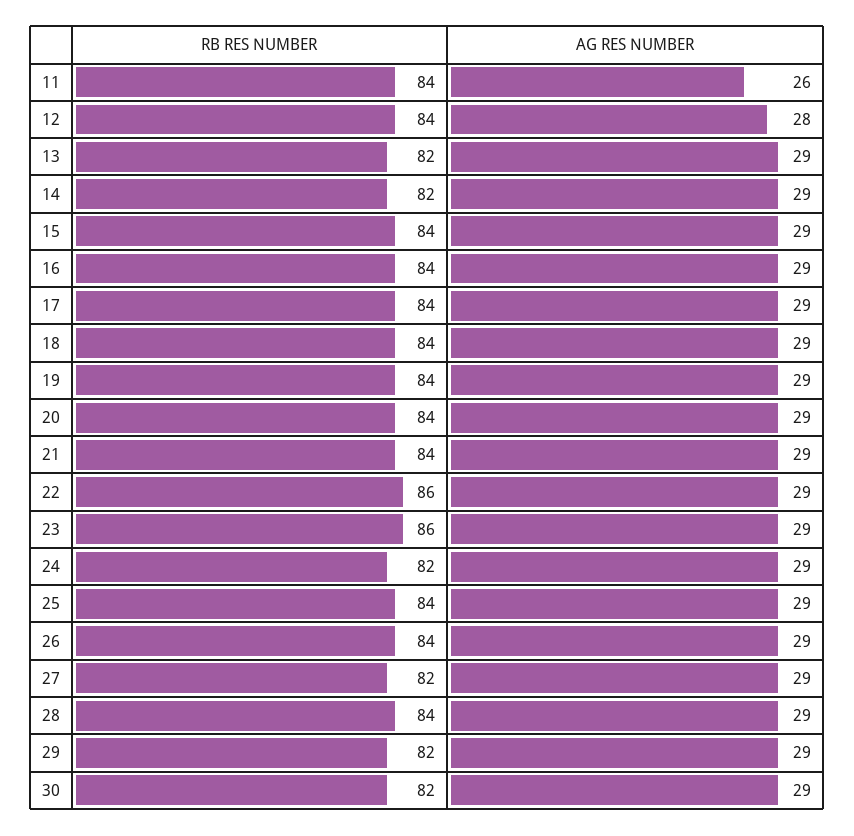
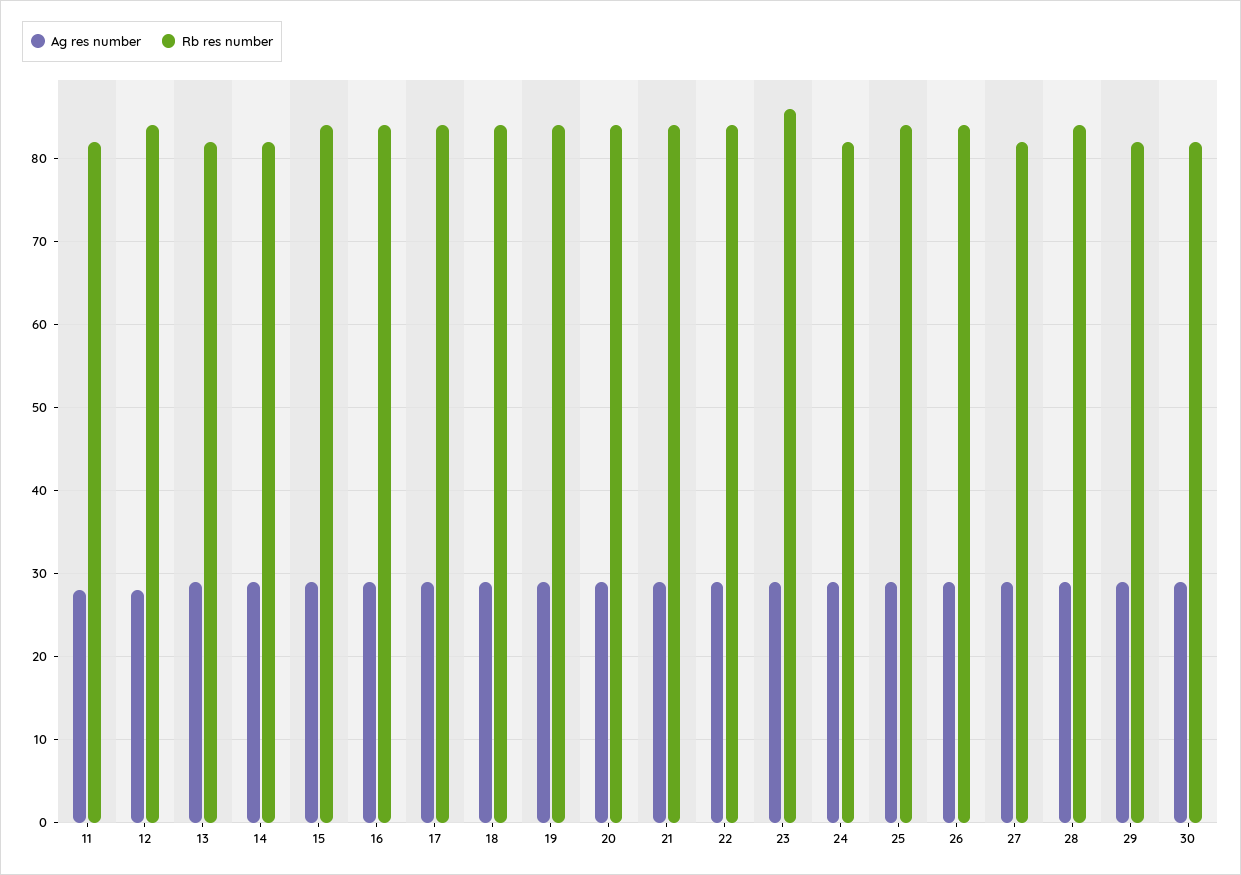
  {
    "RB RES NUMBER": {
-     "11": 84,
+     "11": 82,
      "12": 84,
      "13": 82,
      "14": 82,
      "15": 84,
      "16": 84,
      "17": 84,
      "18": 84,
      "19": 84,
      "20": 84,
      "21": 84,
-     "22": 86,
+     "22": 84,
      "23": 86,
      "24": 82,
      "25": 84,
      "26": 84,
      "27": 82,
      "28": 84,
      "29": 82,
      "30": 82
    },
    "AG RES NUMBER": {
-     "11": 26,
+     "11": 28,
      "12": 28,
      "13": 29,
      "14": 29,
      "15": 29,
      "16": 29,
      "17": 29,
      "18": 29,
      "19": 29,
      "20": 29,
      "21": 29,
      "22": 29,
      "23": 29,
      "24": 29,
      "25": 29,
      "26": 29,
      "27": 29,
      "28": 29,
      "29": 29,
      "30": 29
    }
  }

